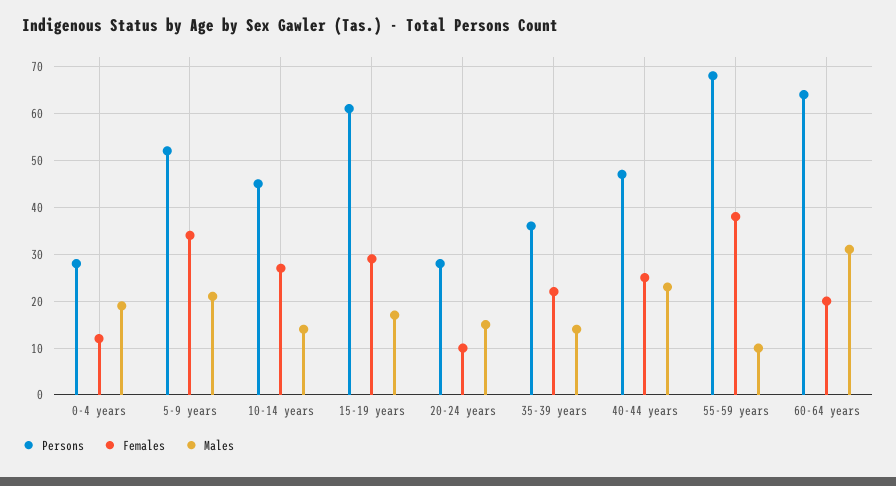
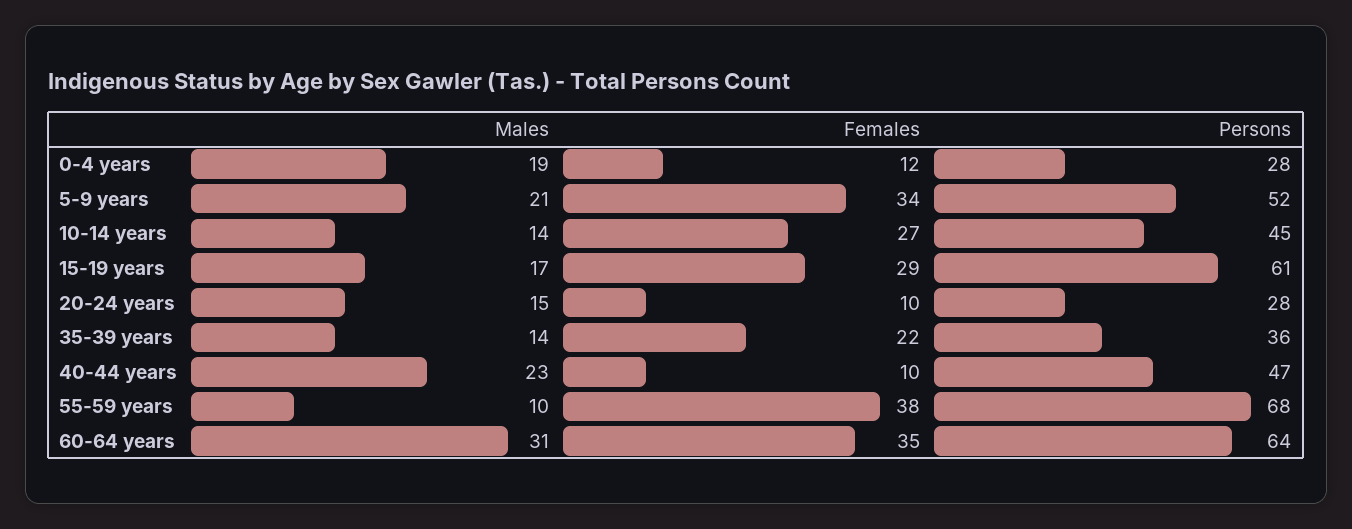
  {
    "Persons": {
      "0-4 years": 28,
      "5-9 years": 52,
      "10-14 years": 45,
      "15-19 years": 61,
      "20-24 years": 28,
      "35-39 years": 36,
      "40-44 years": 47,
      "55-59 years": 68,
      "60-64 years": 64
    },
    "Females": {
      "0-4 years": 12,
      "5-9 years": 34,
      "10-14 years": 27,
      "15-19 years": 29,
      "20-24 years": 10,
      "35-39 years": 22,
-     "40-44 years": 25,
+     "40-44 years": 10,
      "55-59 years": 38,
-     "60-64 years": 20
+     "60-64 years": 35
    },
    "Males": {
      "0-4 years": 19,
      "5-9 years": 21,
      "10-14 years": 14,
      "15-19 years": 17,
      "20-24 years": 15,
      "35-39 years": 14,
      "40-44 years": 23,
      "55-59 years": 10,
      "60-64 years": 31
    }
  }

